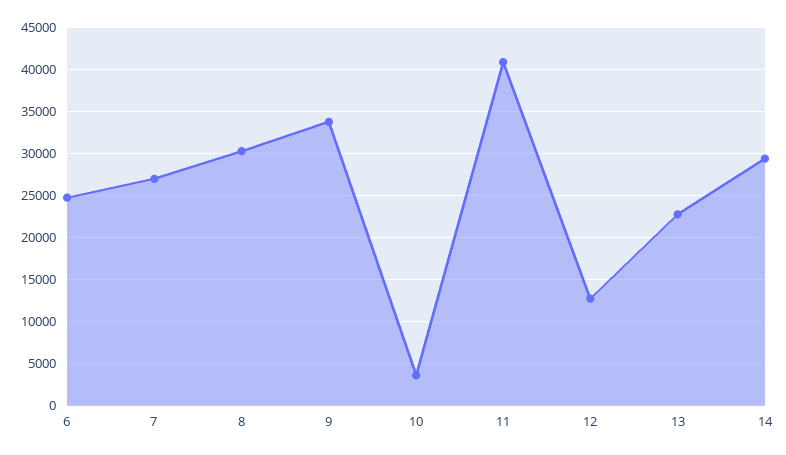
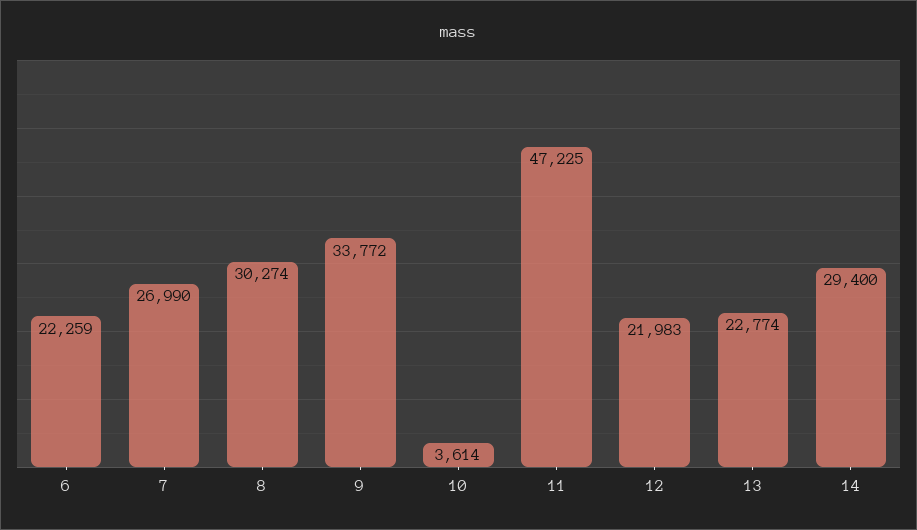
  {
-   "6": 25000,
+   "6": 22259,
    "7": 26990,
    "8": 30274,
    "9": 33772,
    "10": 3614,
-   "11": 41000,
+   "11": 47225,
-   "12": 13000,
+   "12": 21983,
    "13": 22774,
    "14": 29400
  }

